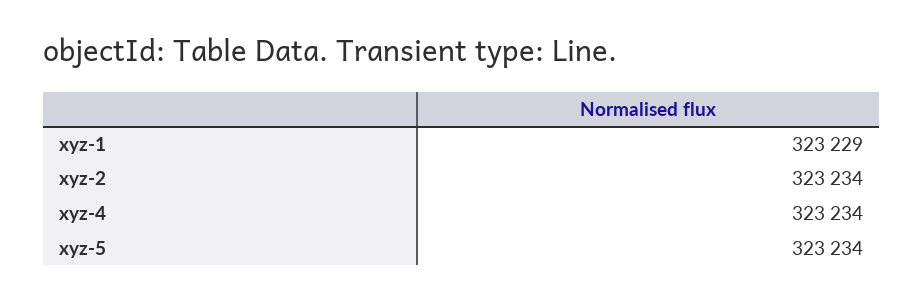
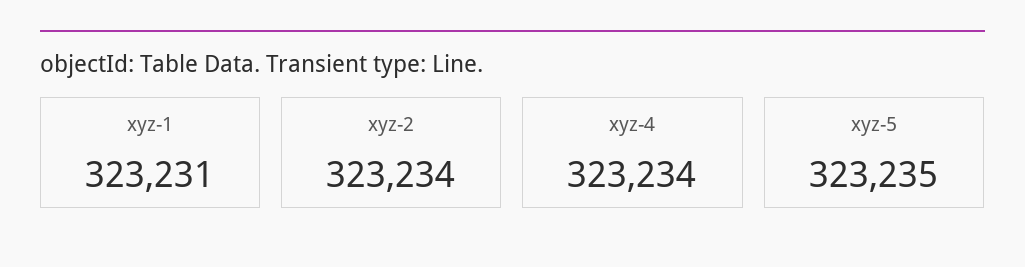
  {
-   "xyz-1": 323229,
+   "xyz-1": 323231,
    "xyz-2": 323234,
    "xyz-4": 323234,
-   "xyz-5": 323234
+   "xyz-5": 323235
  }

